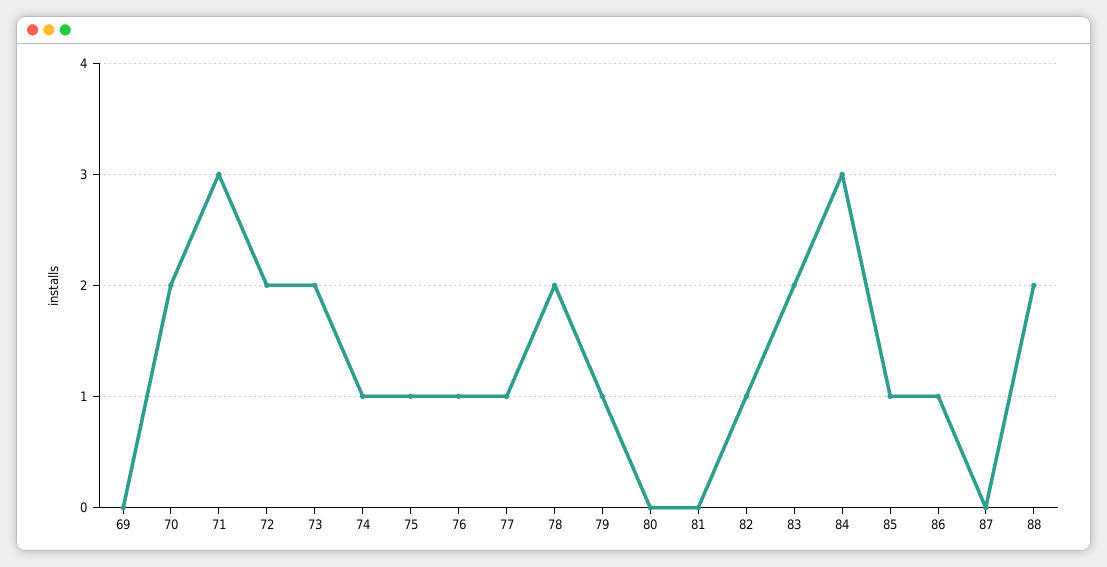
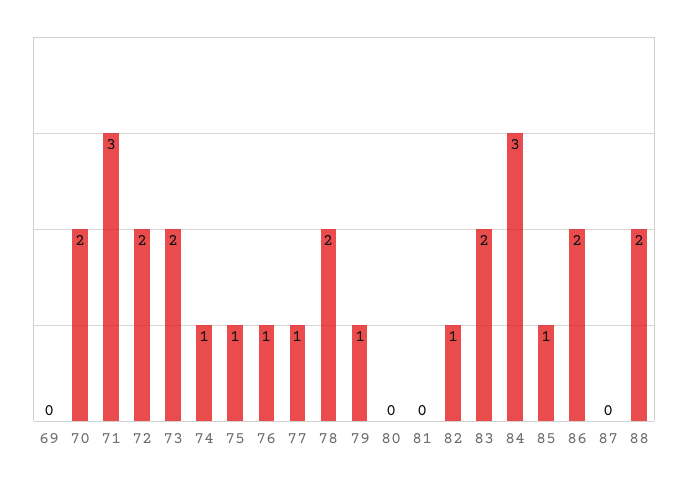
  {
    "69": 0,
    "70": 2,
    "71": 3,
    "72": 2,
    "73": 2,
    "74": 1,
    "75": 1,
    "76": 1,
    "77": 1,
    "78": 2,
    "79": 1,
    "80": 0,
    "81": 0,
    "82": 1,
    "83": 2,
    "84": 3,
    "85": 1,
-   "86": 1,
+   "86": 2,
    "87": 0,
    "88": 2
  }

